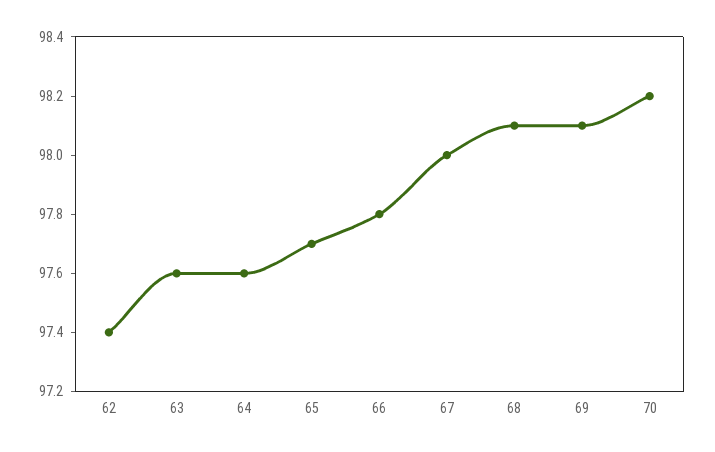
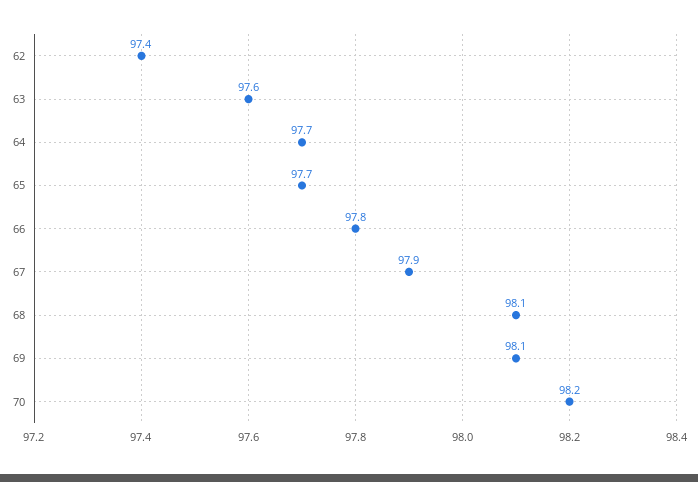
  {
    "62": 97.4,
    "63": 97.6,
-   "64": 97.6,
+   "64": 97.7,
    "65": 97.7,
    "66": 97.8,
-   "67": 98,
+   "67": 97.9,
    "68": 98.1,
    "69": 98.1,
    "70": 98.2
  }

